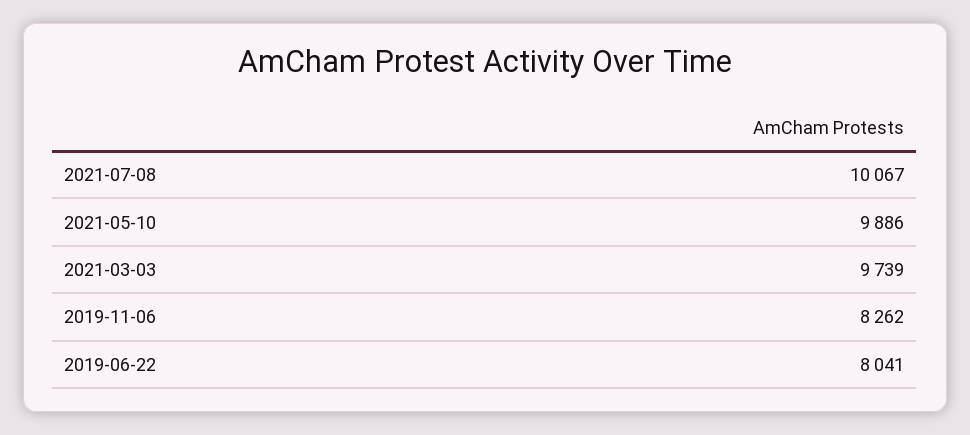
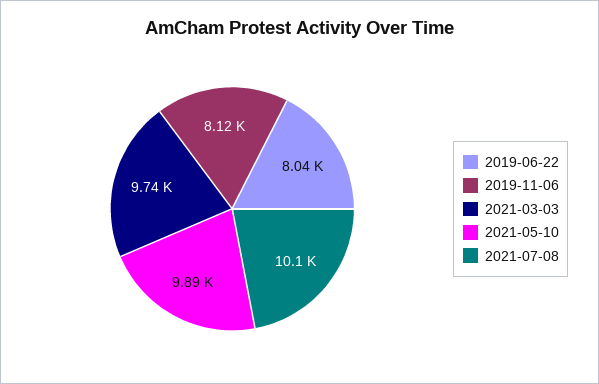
  {
    "2021-07-08": 10067,
    "2021-05-10": 9886,
    "2021-03-03": 9739,
-   "2019-11-06": 8262,
+   "2019-11-06": 8120,
    "2019-06-22": 8041
  }

